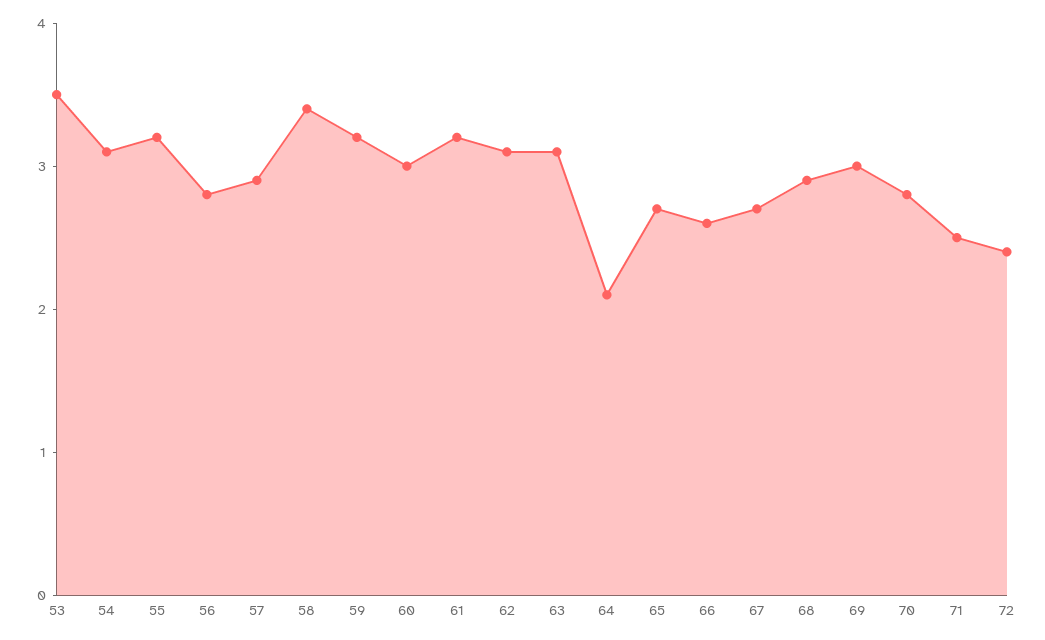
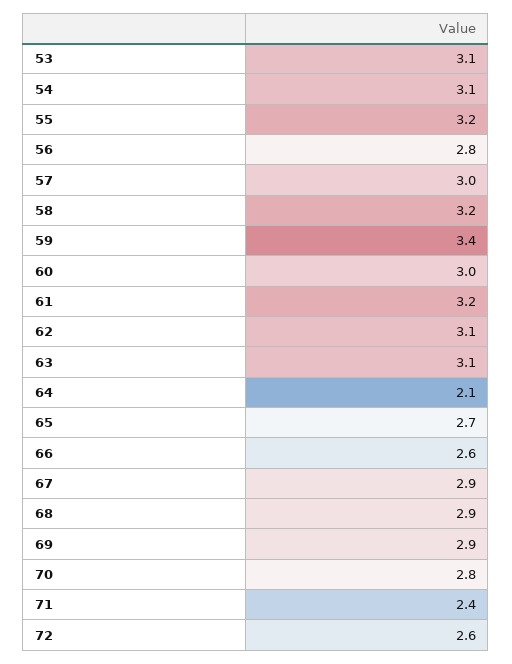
  {
-   "53": 3.5,
+   "53": 3.1,
    "54": 3.1,
    "55": 3.2,
    "56": 2.8,
-   "57": 2.9,
+   "57": 3,
-   "58": 3.4,
+   "58": 3.2,
-   "59": 3.2,
+   "59": 3.4,
    "60": 3,
    "61": 3.2,
    "62": 3.1,
    "63": 3.1,
    "64": 2.1,
    "65": 2.7,
    "66": 2.6,
-   "67": 2.7,
+   "67": 2.9,
    "68": 2.9,
-   "69": 3,
+   "69": 2.9,
    "70": 2.8,
-   "71": 2.5,
+   "71": 2.4,
-   "72": 2.4
+   "72": 2.6
  }

